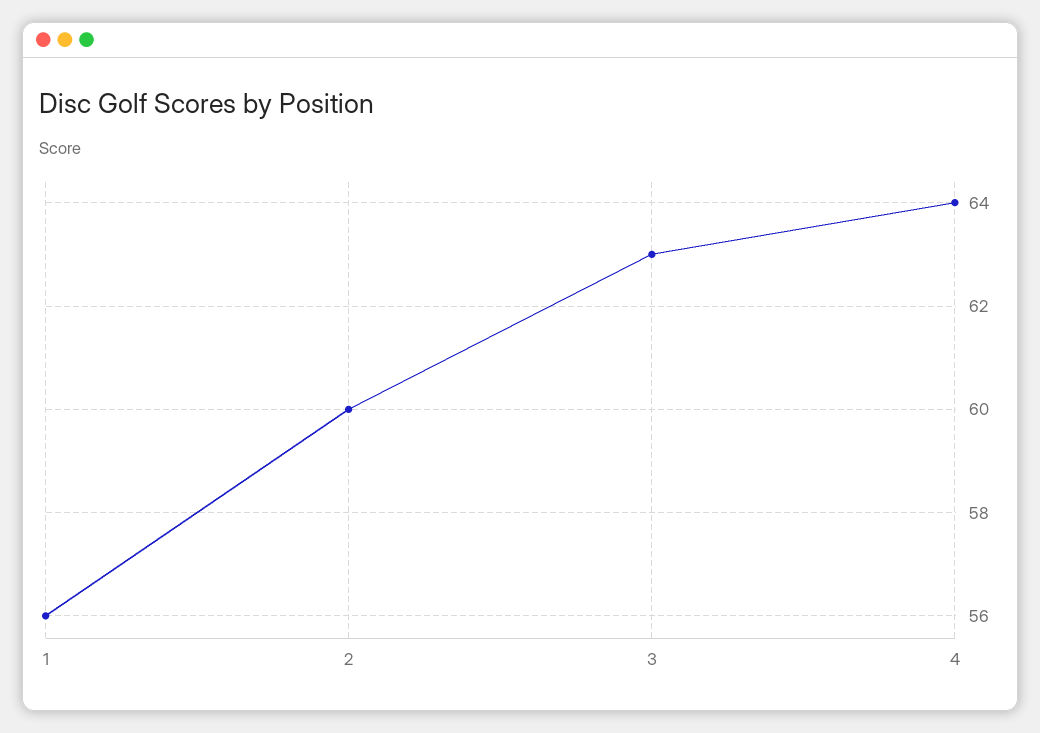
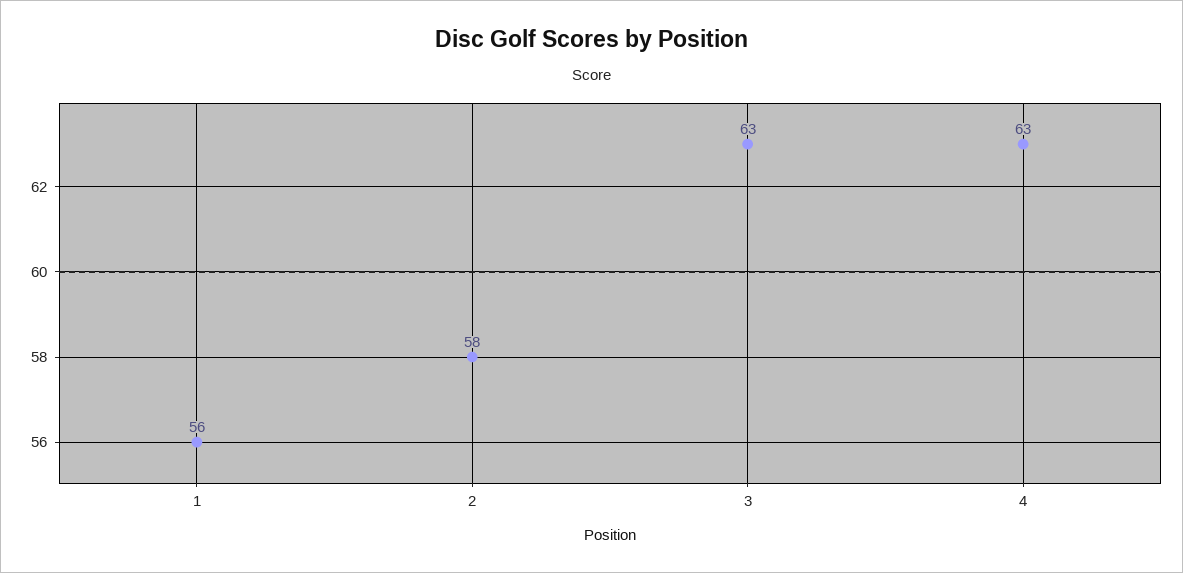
  {
    "1": 56,
-   "2": 60,
+   "2": 58,
    "3": 63,
-   "4": 64
+   "4": 63
  }

